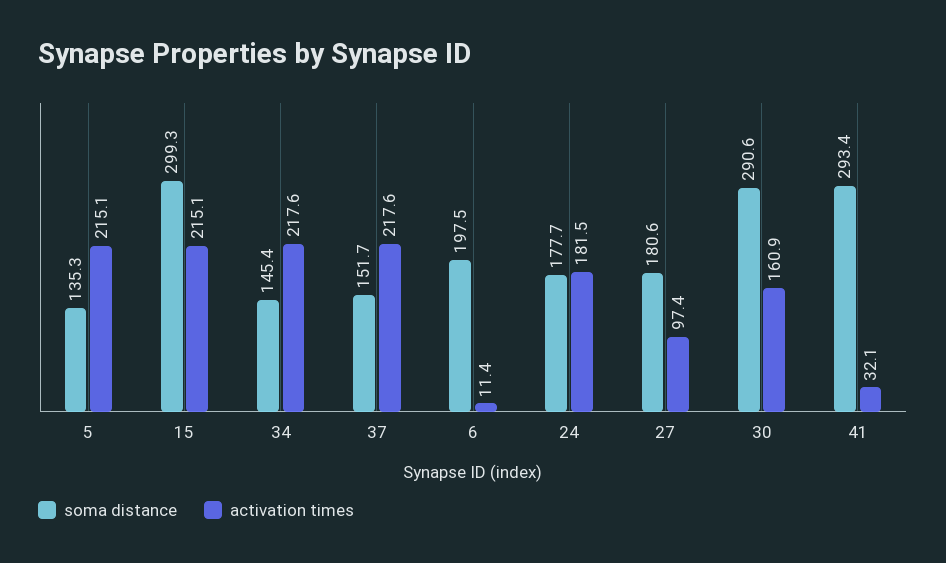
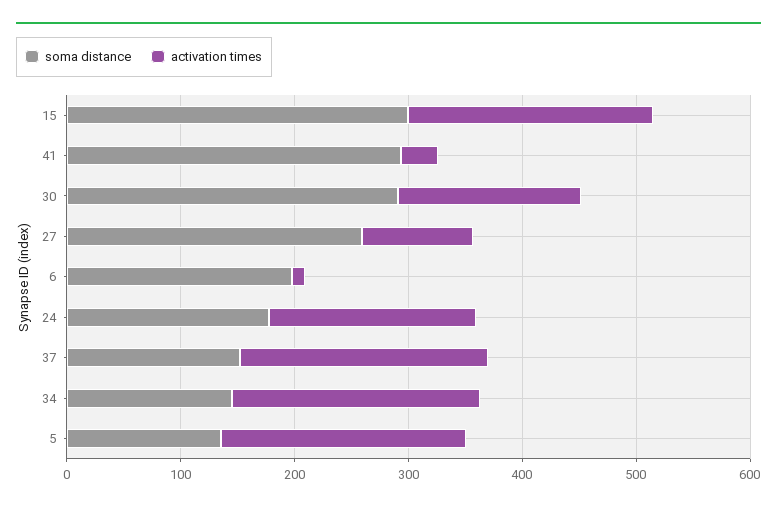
  {
    "soma distance": {
      "5": 135.3,
      "15": 299.3,
      "34": 145.4,
      "37": 151.7,
      "6": 197.5,
      "24": 177.7,
-     "27": 180.6,
+     "27": 260,
      "30": 290.6,
      "41": 293.4
    },
    "activation times": {
      "5": 215.1,
      "15": 215.1,
      "34": 217.6,
      "37": 217.6,
      "6": 11.4,
      "24": 181.5,
      "27": 97.4,
      "30": 160.9,
      "41": 32.1
    }
  }

